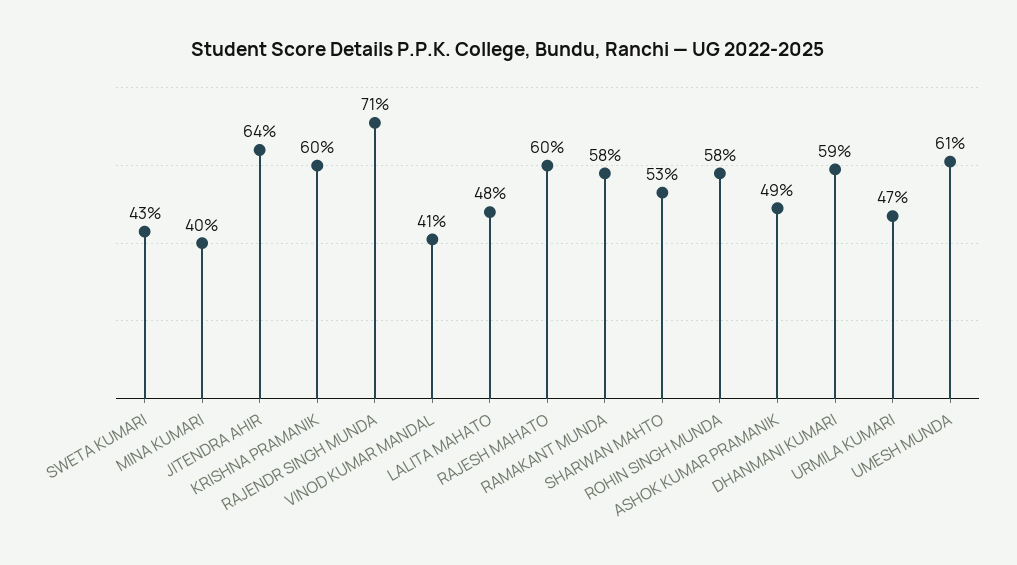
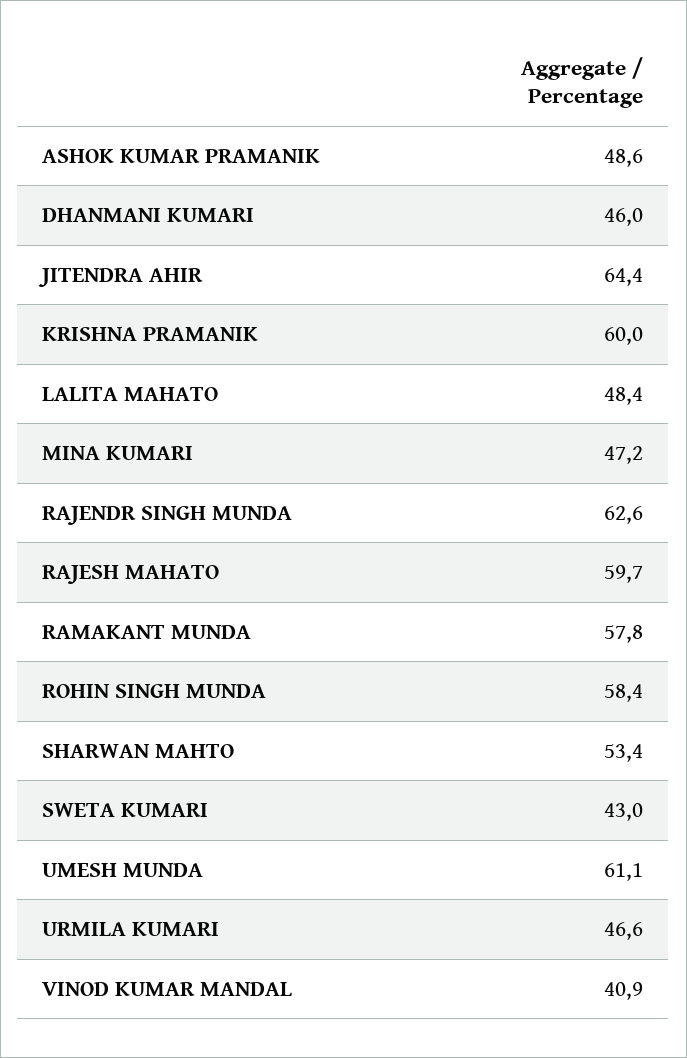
  {
    "SWETA KUMARI": 43,
-   "MINA KUMARI": 40,
+   "MINA KUMARI": 47.2,
    "JITENDRA AHIR": 64.4,
    "KRISHNA PRAMANIK": 60,
-   "RAJENDR SINGH MUNDA": 71,
+   "RAJENDR SINGH MUNDA": 62.6,
    "VINOD KUMAR MANDAL": 40.9,
    "LALITA MAHATO": 48.4,
    "RAJESH MAHATO": 59.7,
    "RAMAKANT MUNDA": 57.8,
    "SHARWAN MAHTO": 53.4,
    "ROHIN SINGH MUNDA": 58.4,
    "ASHOK KUMAR PRAMANIK": 48.6,
-   "DHANMANI KUMARI": 59,
+   "DHANMANI KUMARI": 46,
    "URMILA KUMARI": 46.6,
    "UMESH MUNDA": 61.1
  }

